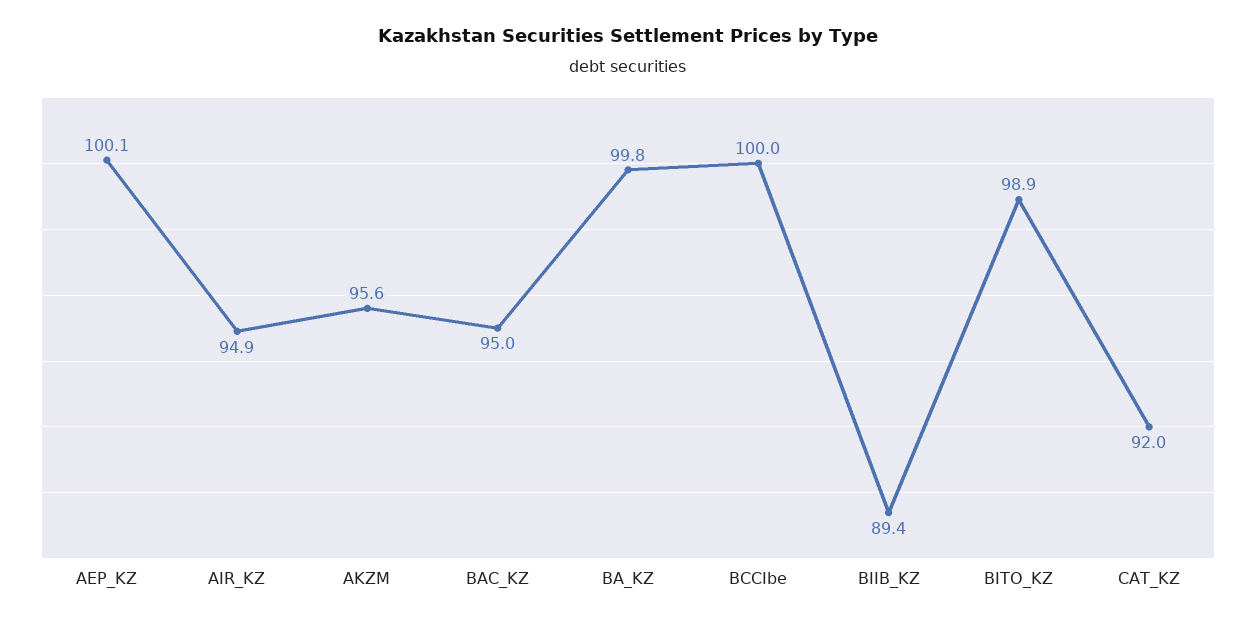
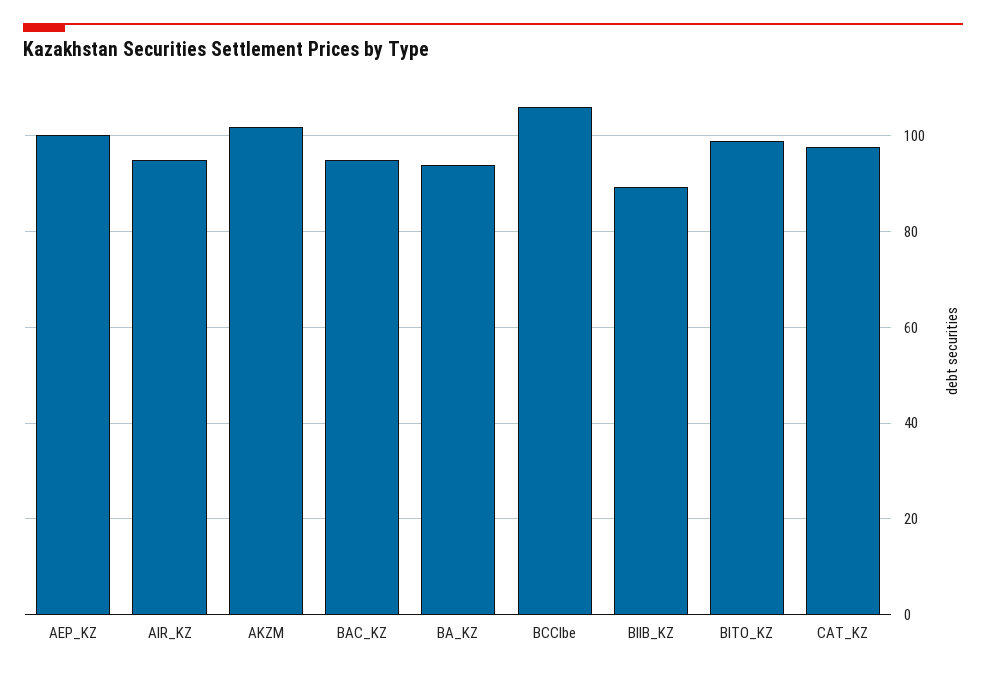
  {
    "AEP_KZ": 100.1,
    "AIR_KZ": 94.9,
-   "AKZM": 95.6,
+   "AKZM": 102,
    "BAC_KZ": 95,
-   "BA_KZ": 99.8,
+   "BA_KZ": 94,
-   "BCCIbe": 100,
+   "BCCIbe": 106,
    "BIIB_KZ": 89.4,
    "BITO_KZ": 98.9,
-   "CAT_KZ": 92
+   "CAT_KZ": 98
  }

